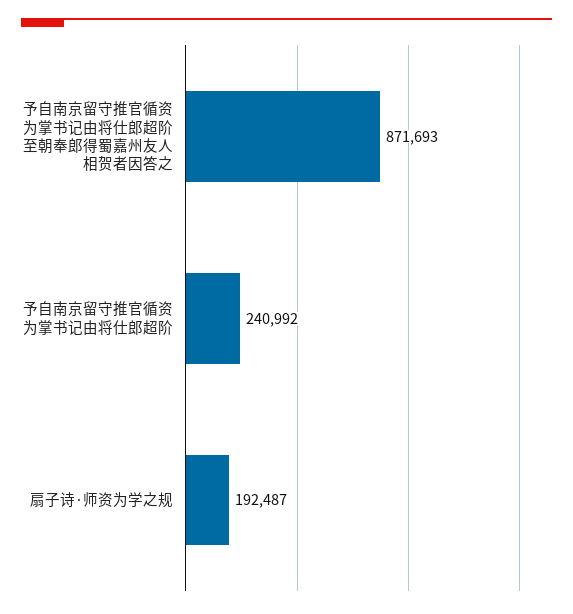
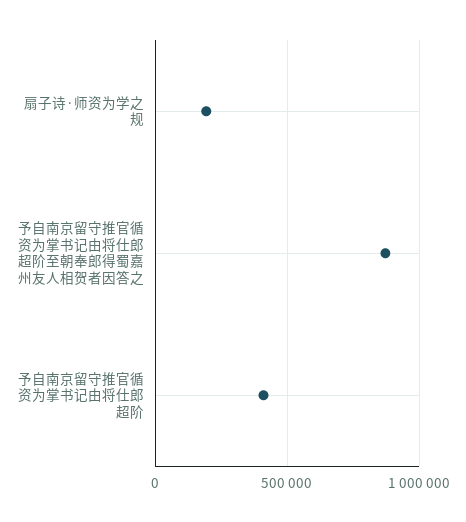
  {
    "予自南京留守推官循资为掌书记由将仕郎超阶至朝奉郎得蜀嘉州友人相贺者因答之": 871693,
-   "予自南京留守推官循资为掌书记由将仕郎超阶": 240992,
+   "予自南京留守推官循资为掌书记由将仕郎超阶": 400000,
    "扇子诗·师资为学之规": 192487
  }

